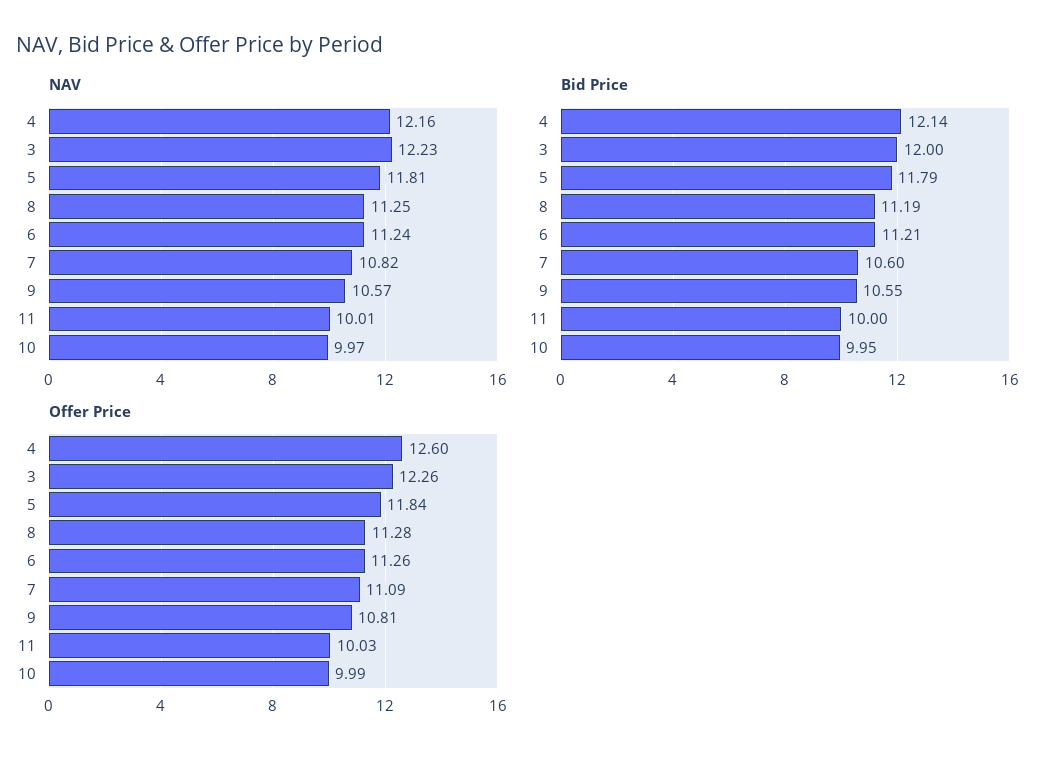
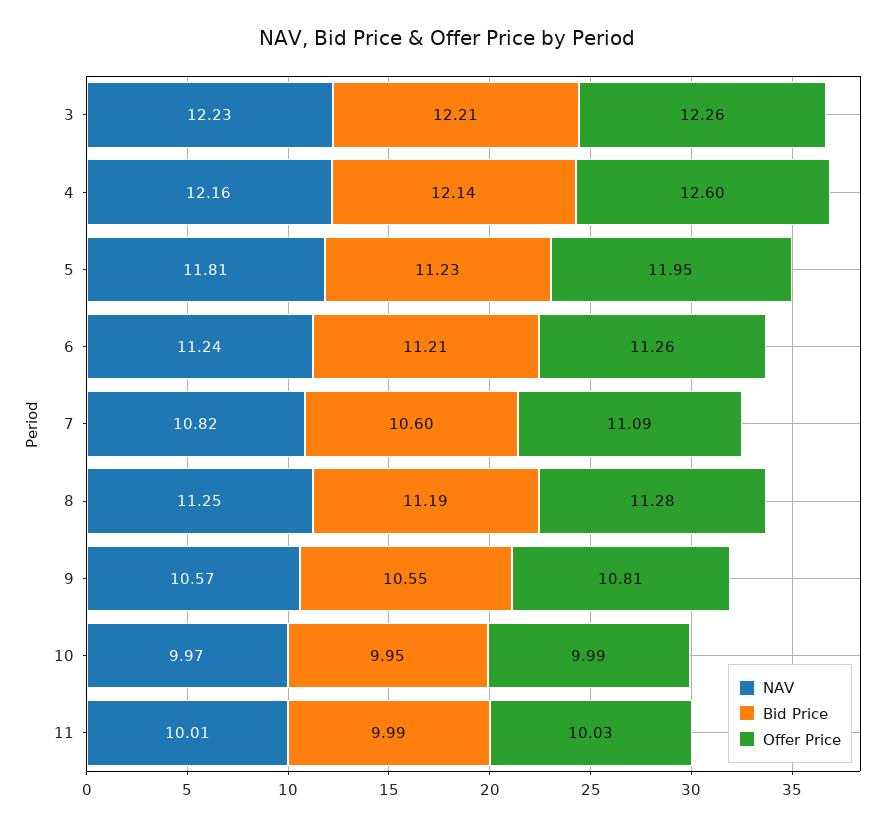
  {
    "NAV": {
      "4": 12.16,
      "3": 12.23,
      "5": 11.81,
      "8": 11.25,
      "6": 11.24,
      "7": 10.82,
      "9": 10.57,
      "11": 10.01,
      "10": 9.97
    },
    "Bid Price": {
      "4": 12.14,
-     "3": 12,
+     "3": 12.21,
-     "5": 11.79,
+     "5": 11.23,
      "8": 11.19,
      "6": 11.21,
      "7": 10.6,
      "9": 10.55,
-     "11": 10,
+     "11": 9.99,
      "10": 9.95
    },
    "Offer Price": {
      "4": 12.6,
      "3": 12.26,
-     "5": 11.84,
+     "5": 11.95,
      "8": 11.28,
      "6": 11.26,
      "7": 11.09,
      "9": 10.81,
      "11": 10.03,
      "10": 9.99
    }
  }

